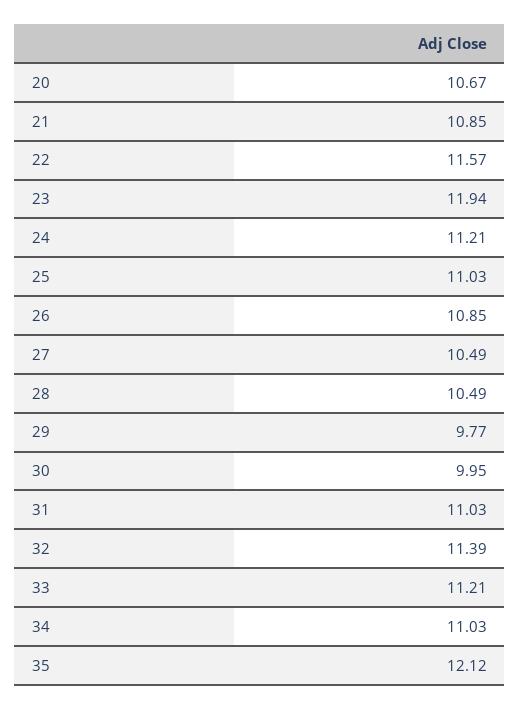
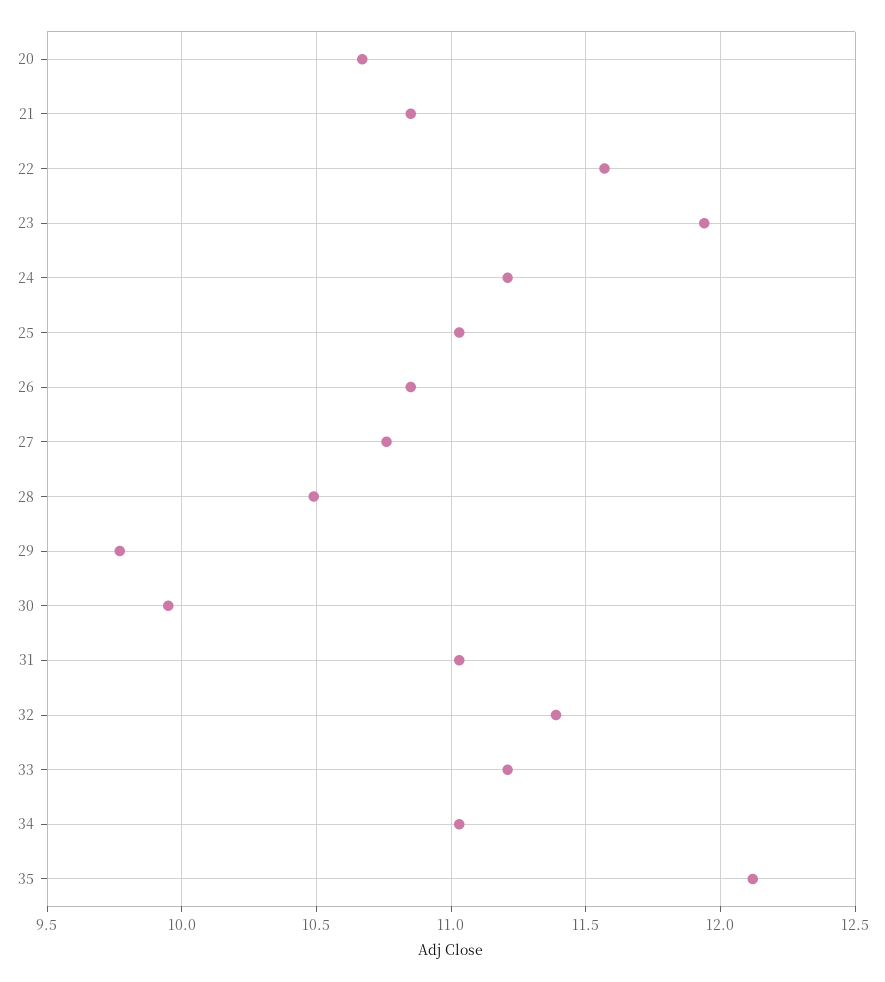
  {
    "20": 10.67,
    "21": 10.85,
    "22": 11.57,
    "23": 11.94,
    "24": 11.21,
    "25": 11.03,
    "26": 10.85,
-   "27": 10.49,
+   "27": 10.75,
    "28": 10.49,
    "29": 9.77,
    "30": 9.95,
    "31": 11.03,
    "32": 11.39,
    "33": 11.21,
    "34": 11.03,
    "35": 12.12
  }

